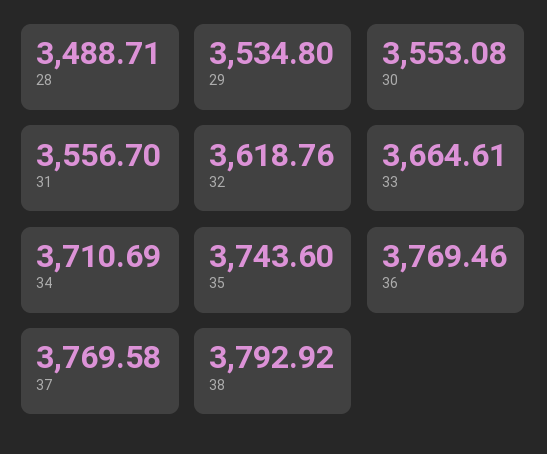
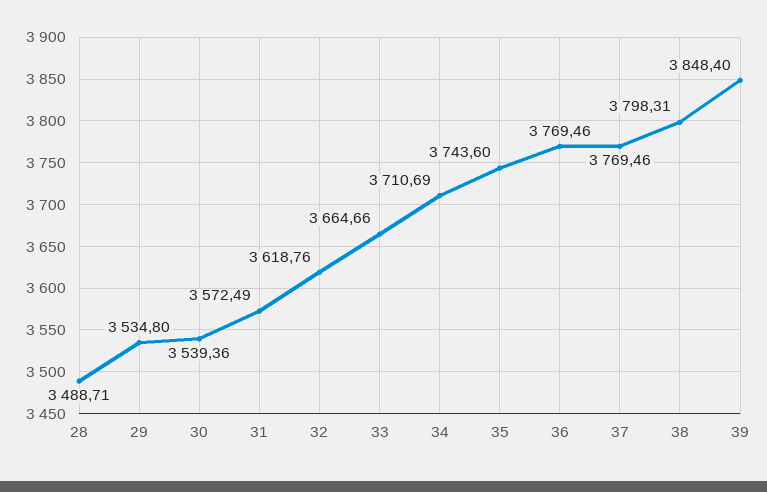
  {
    "28": 3488.71,
    "29": 3534.8,
-   "30": 3553.08,
+   "30": 3539.36,
-   "31": 3556.7,
+   "31": 3572.49,
    "32": 3618.76,
-   "33": 3664.61,
+   "33": 3664.66,
    "34": 3710.69,
    "35": 3743.6,
    "36": 3769.46,
-   "37": 3769.58,
+   "37": 3769.46,
-   "38": 3792.92
+   "38": 3798.31,
+   "39": 3848.4
  }

